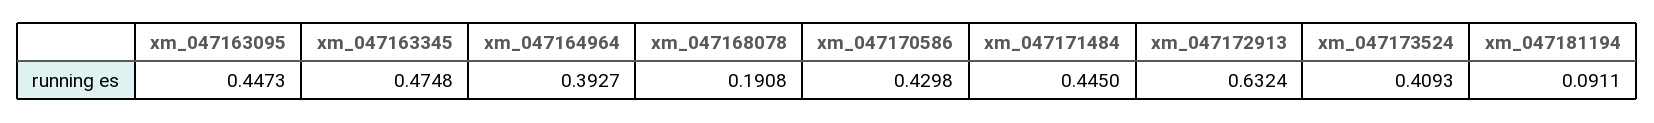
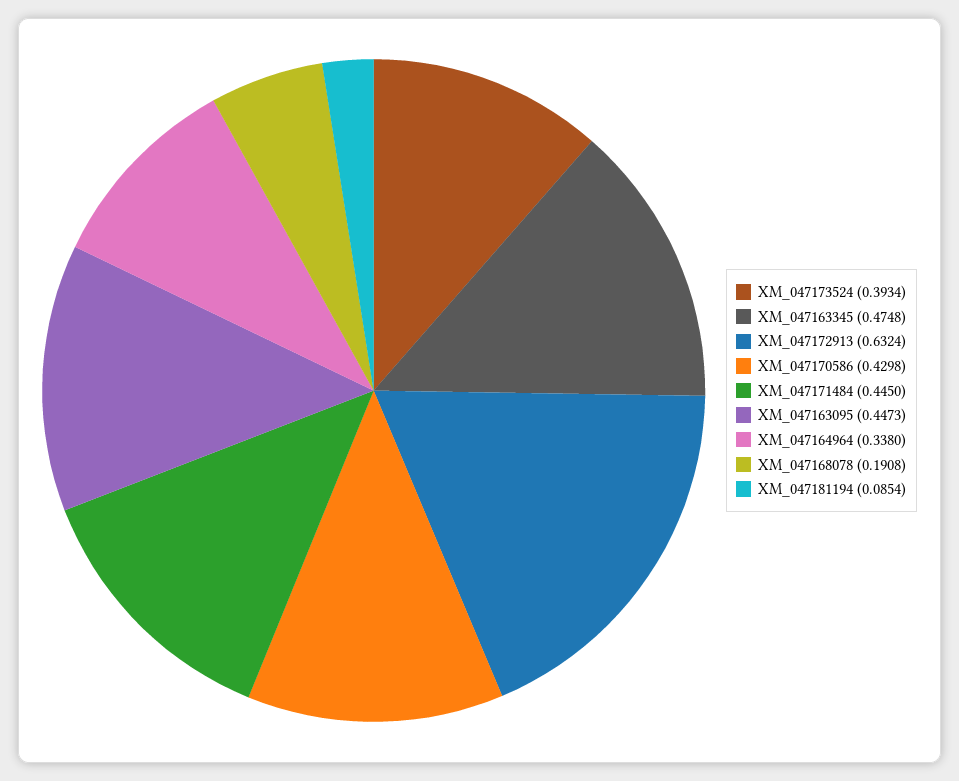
  {
    "xm_047163095": 0.4473,
    "xm_047163345": 0.4748,
-   "xm_047164964": 0.3927,
+   "xm_047164964": 0.338,
    "xm_047168078": 0.1908,
    "xm_047170586": 0.4298,
    "xm_047171484": 0.445,
    "xm_047172913": 0.6324,
-   "xm_047173524": 0.4093,
+   "xm_047173524": 0.3934,
-   "xm_047181194": 0.0911
+   "xm_047181194": 0.0854
  }

